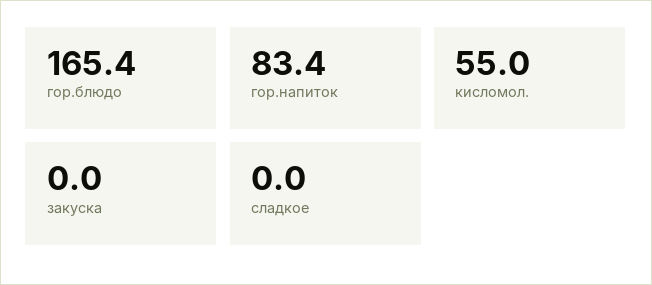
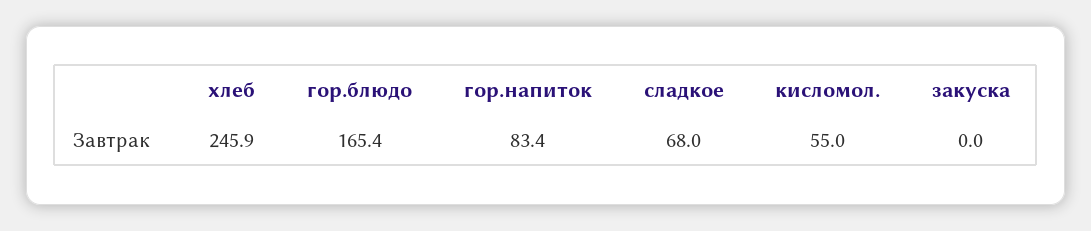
  {
    "гор.блюдо": 165.4,
    "гор.напиток": 83.4,
    "кисломол.": 55,
    "закуска": 0,
-   "сладкое": 0
+   "сладкое": 68,
+   "хлеб": 245.9
  }

